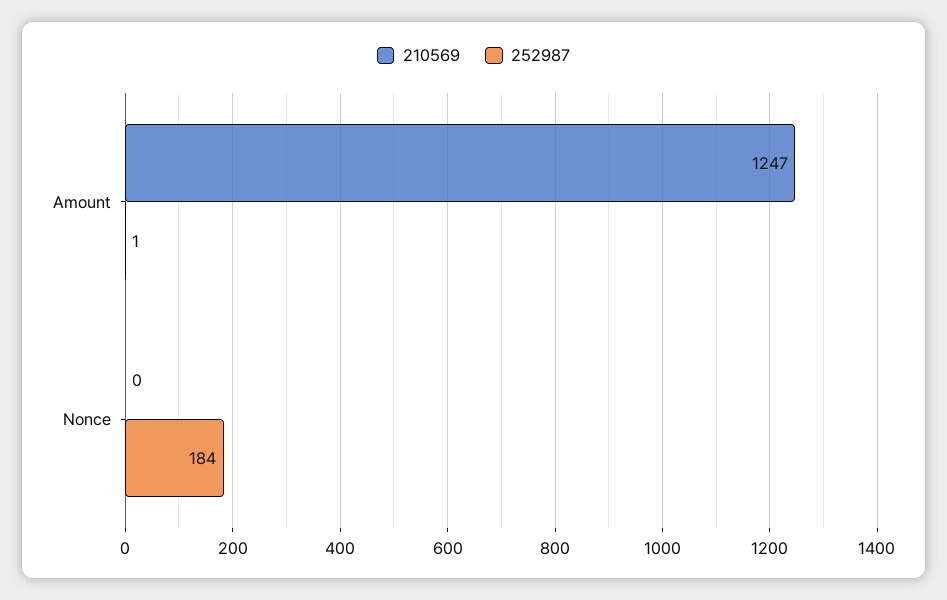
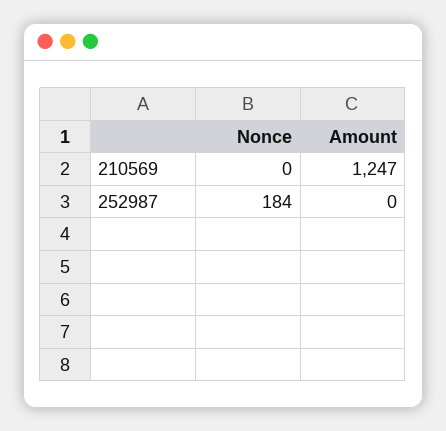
  {
    "210569": {
      "Amount": 1247,
      "Nonce": 0
    },
    "252987": {
-     "Amount": 1,
+     "Amount": 0,
      "Nonce": 184
    }
  }

